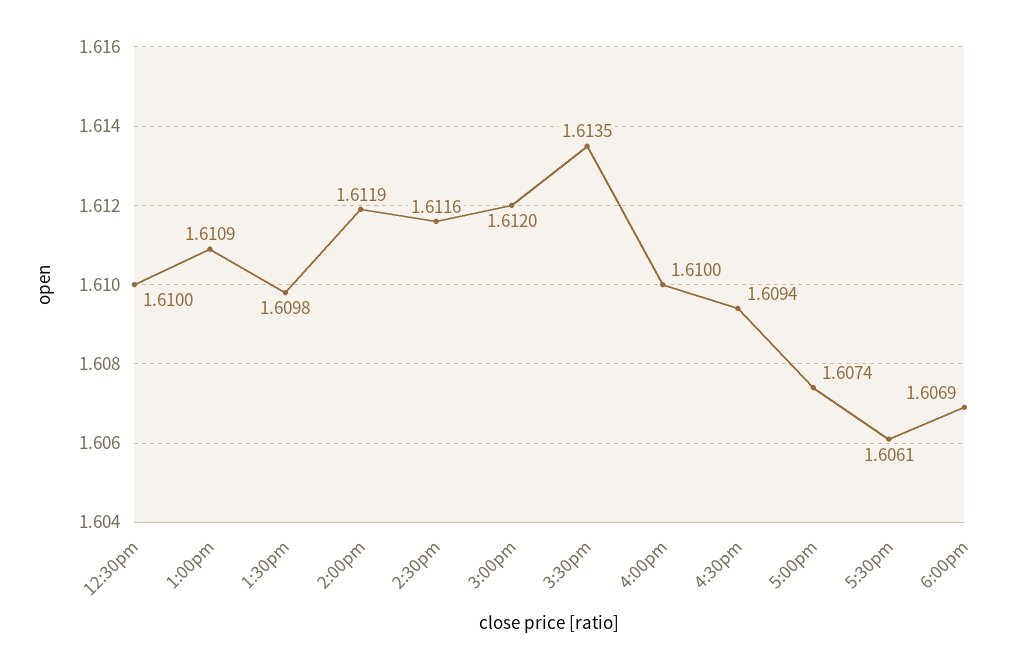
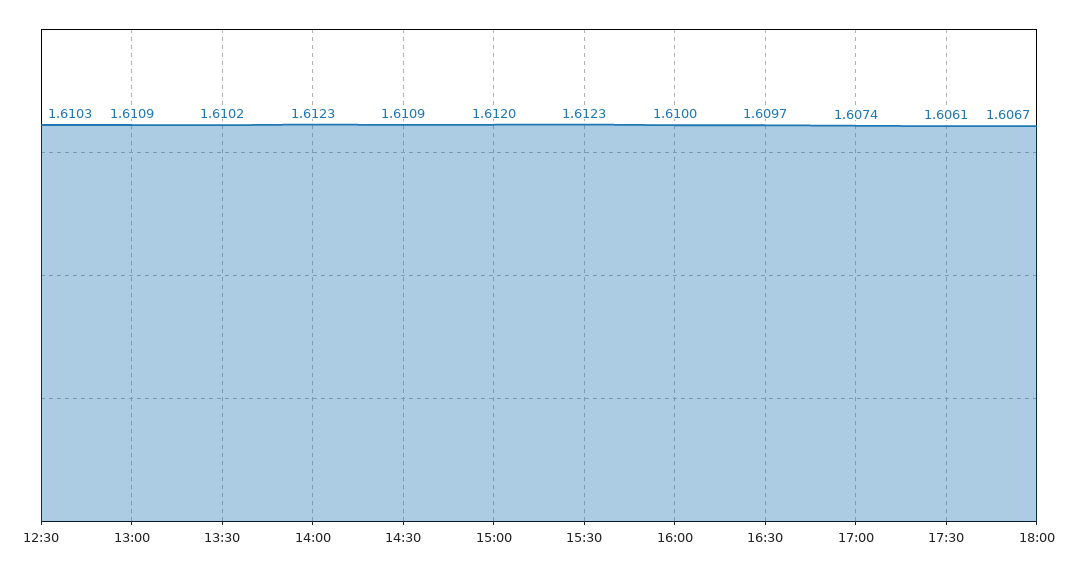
  {
-   "12:30pm": 1.61,
+   "12:30pm": 1.6103,
    "1:00pm": 1.6109,
-   "1:30pm": 1.6098,
+   "1:30pm": 1.6102,
-   "2:00pm": 1.6119,
+   "2:00pm": 1.6123,
-   "2:30pm": 1.6116,
+   "2:30pm": 1.6109,
    "3:00pm": 1.612,
-   "3:30pm": 1.6135,
+   "3:30pm": 1.6123,
    "4:00pm": 1.61,
-   "4:30pm": 1.6094,
+   "4:30pm": 1.6097,
    "5:00pm": 1.6074,
    "5:30pm": 1.6061,
-   "6:00pm": 1.6069
+   "6:00pm": 1.6067
  }

